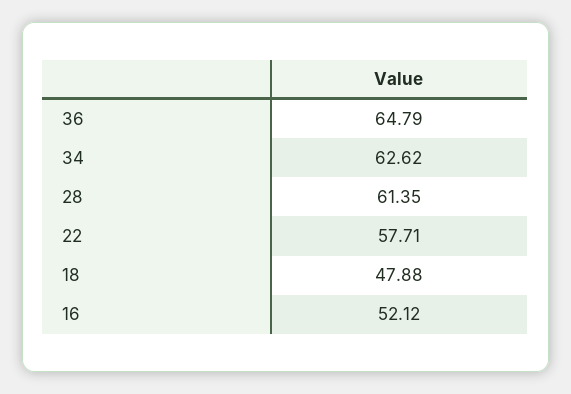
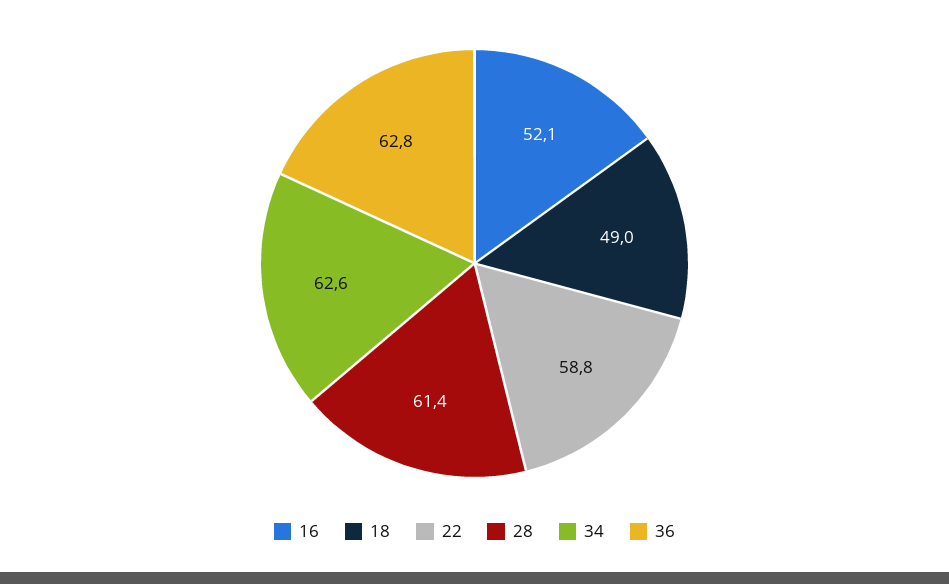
  {
-   "36": 64.79,
+   "36": 62.8,
    "34": 62.62,
    "28": 61.35,
-   "22": 57.71,
+   "22": 58.8,
-   "18": 47.88,
+   "18": 49,
    "16": 52.12
  }

